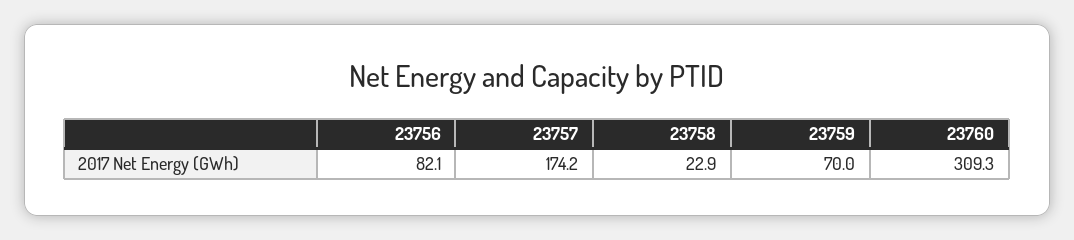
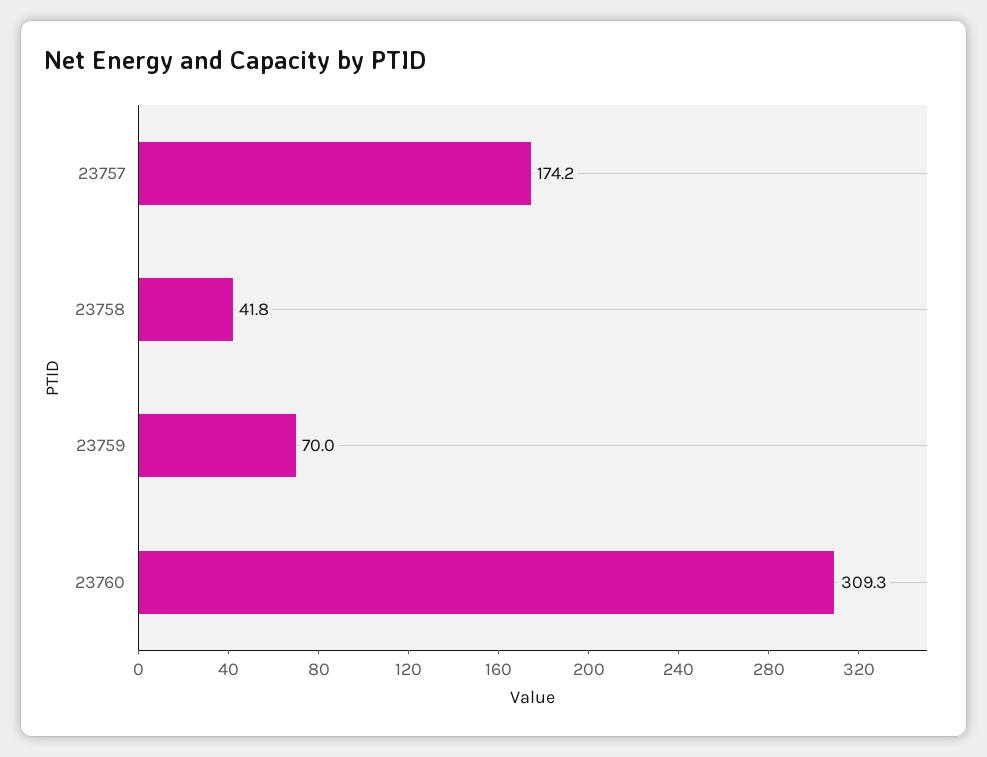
  {
-   "23756": 82.1,
    "23757": 174.2,
-   "23758": 22.9,
+   "23758": 41.8,
    "23759": 70,
    "23760": 309.3
  }

